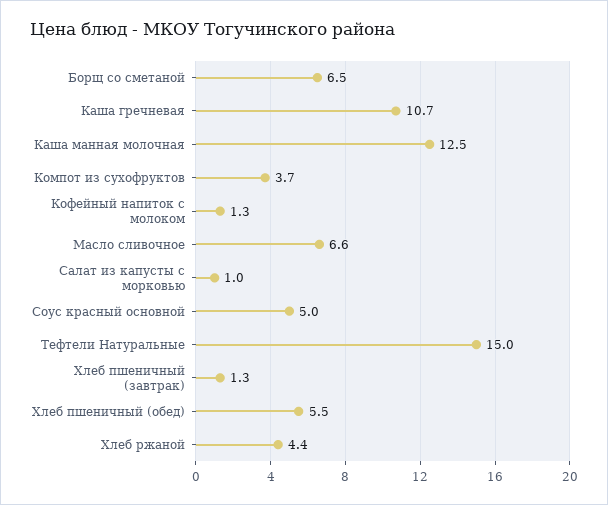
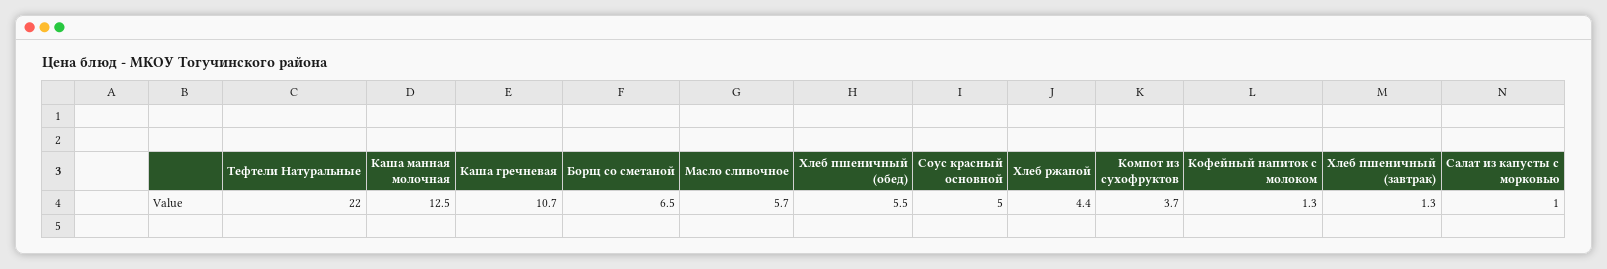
  {
    "Борщ со сметаной": 6.5,
    "Каша гречневая": 10.7,
    "Каша манная молочная": 12.5,
    "Компот из сухофруктов": 3.7,
    "Кофейный напиток с молоком": 1.3,
-   "Масло сливочное": 6.6,
+   "Масло сливочное": 5.7,
    "Салат из капусты с морковью": 1,
    "Соус красный основной": 5,
-   "Тефтели Натуральные": 15,
+   "Тефтели Натуральные": 22,
    "Хлеб пшеничный (завтрак)": 1.3,
    "Хлеб пшеничный (обед)": 5.5,
    "Хлеб ржаной": 4.4
  }

